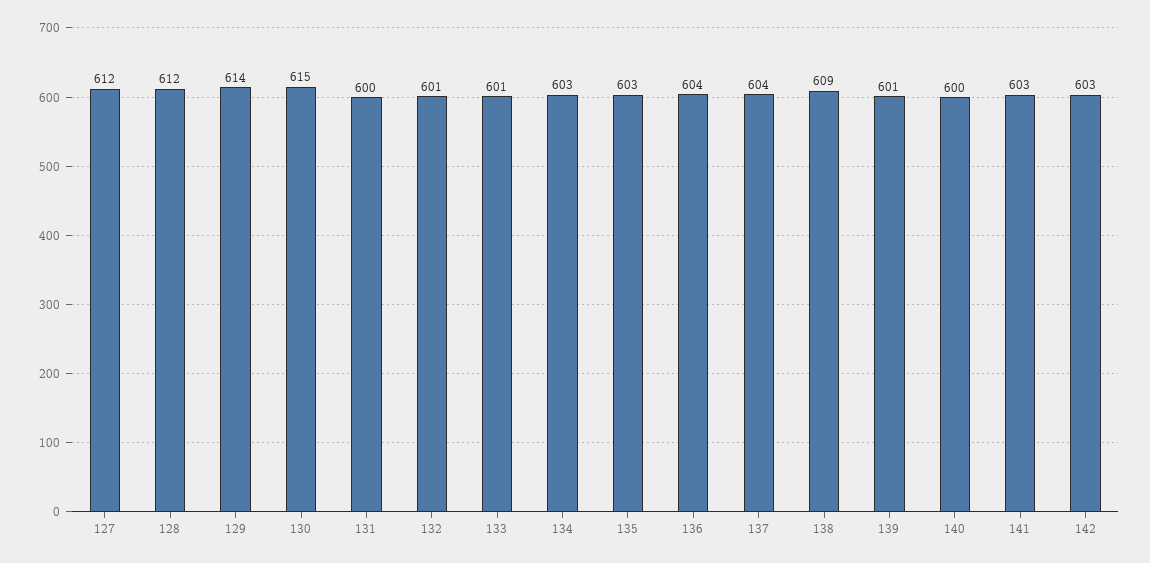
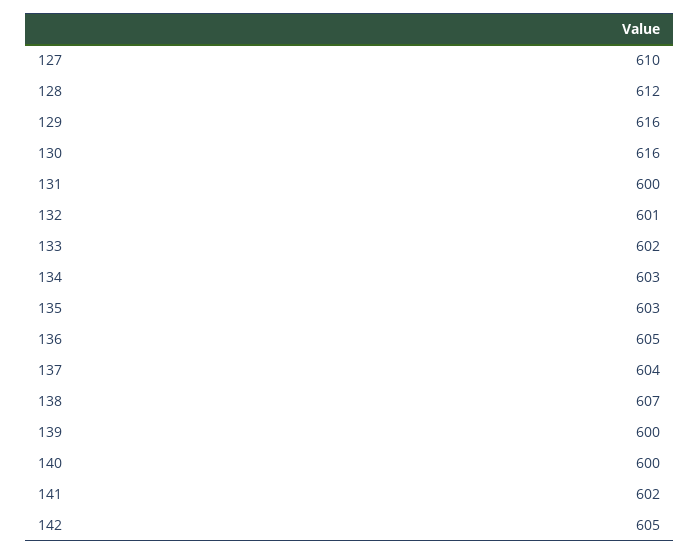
  {
-   "127": 612,
+   "127": 610,
    "128": 612,
-   "129": 614,
+   "129": 616,
-   "130": 615,
+   "130": 616,
    "131": 600,
    "132": 601,
-   "133": 601,
+   "133": 602,
    "134": 603,
    "135": 603,
-   "136": 604,
+   "136": 605,
    "137": 604,
-   "138": 609,
+   "138": 607,
-   "139": 601,
+   "139": 600,
    "140": 600,
-   "141": 603,
+   "141": 602,
-   "142": 603
+   "142": 605
  }

